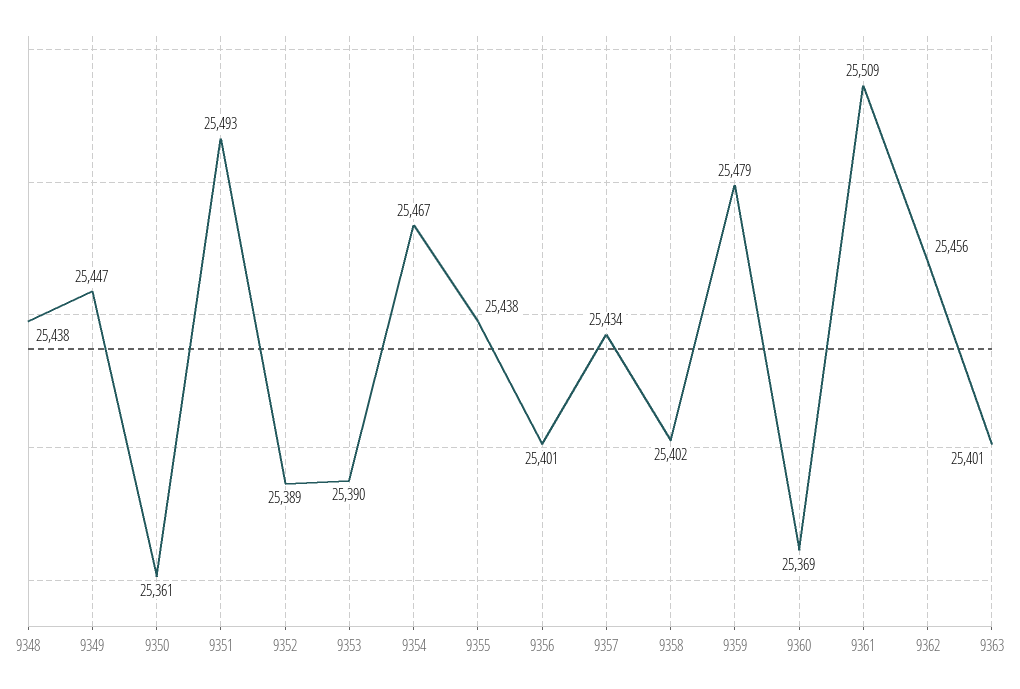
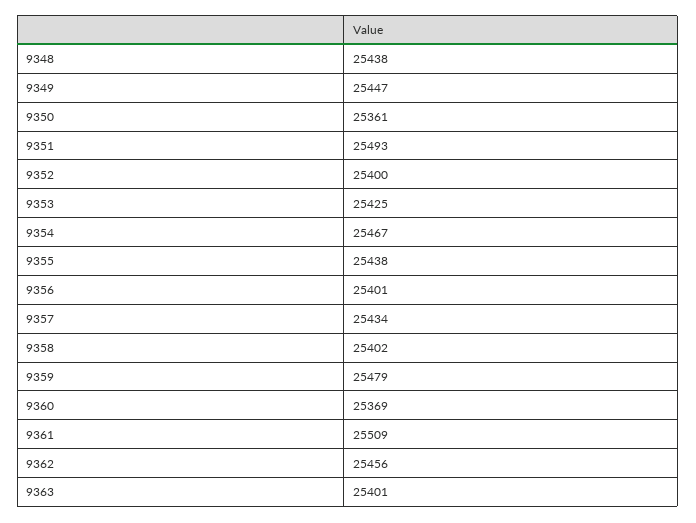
  {
    "9348": 25438,
    "9349": 25447,
    "9350": 25361,
    "9351": 25493,
-   "9352": 25389,
+   "9352": 25400,
-   "9353": 25390,
+   "9353": 25425,
    "9354": 25467,
    "9355": 25438,
    "9356": 25401,
    "9357": 25434,
    "9358": 25402,
    "9359": 25479,
    "9360": 25369,
    "9361": 25509,
    "9362": 25456,
    "9363": 25401
  }

